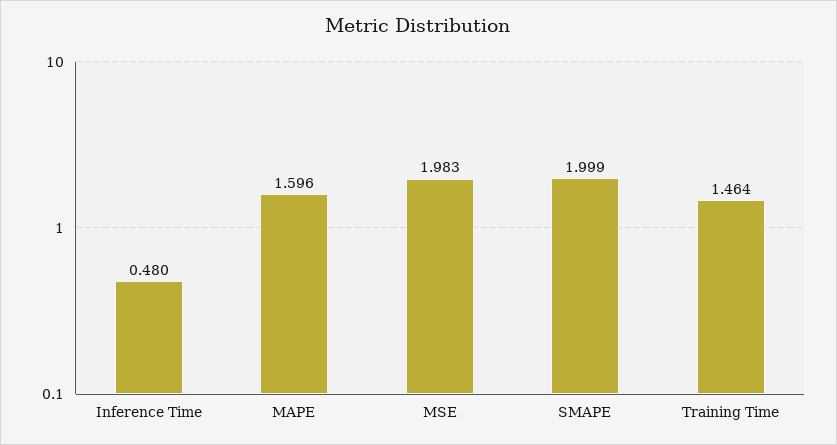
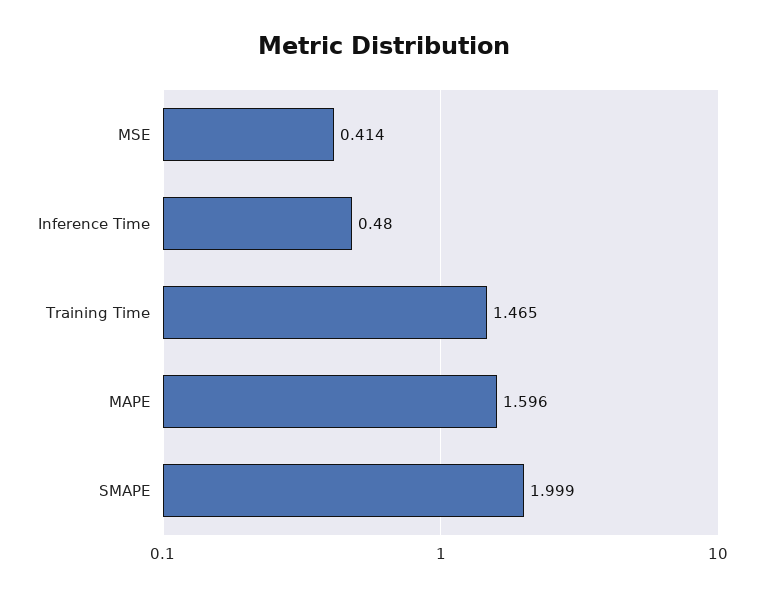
  {
    "Inference Time": 0.48,
    "MAPE": 1.596,
-   "MSE": 1.983,
+   "MSE": 0.414,
    "SMAPE": 1.999,
-   "Training Time": 1.464
+   "Training Time": 1.465
  }

